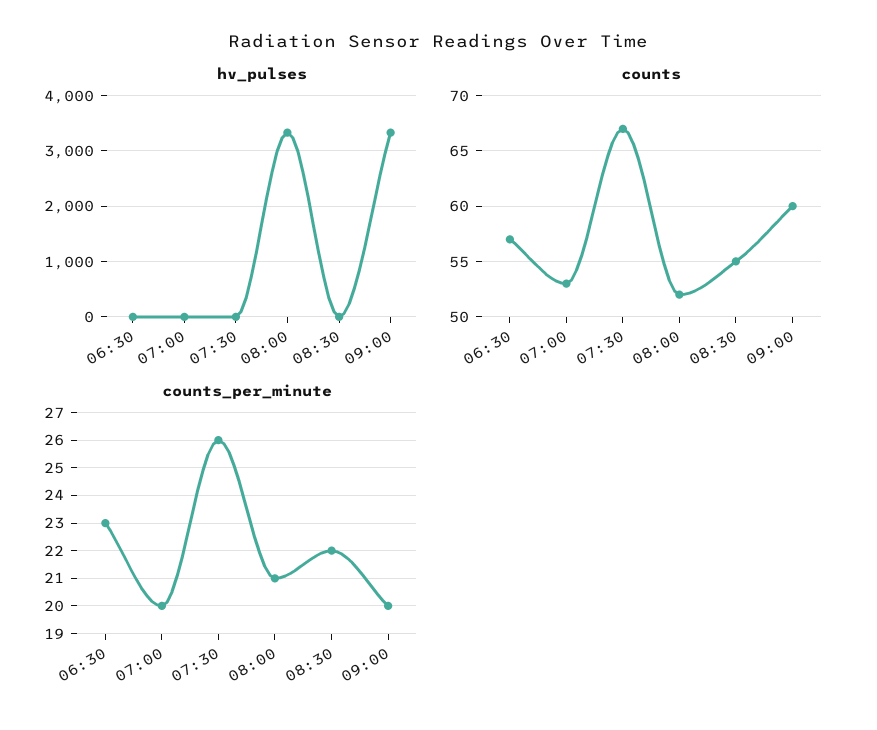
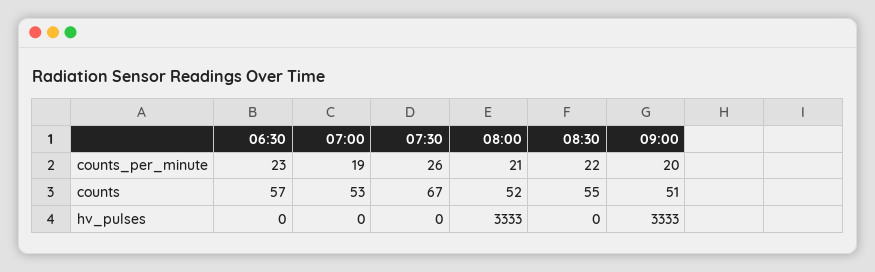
  {
    "hv_pulses": {
      "06:30": 0,
      "07:00": 0,
      "07:30": 0,
      "08:00": 3333,
      "08:30": 0,
      "09:00": 3333
    },
    "counts": {
      "06:30": 57,
      "07:00": 53,
      "07:30": 67,
      "08:00": 52,
      "08:30": 55,
-     "09:00": 60
+     "09:00": 51
    },
    "counts_per_minute": {
      "06:30": 23,
-     "07:00": 20,
+     "07:00": 19,
      "07:30": 26,
      "08:00": 21,
      "08:30": 22,
      "09:00": 20
    }
  }

